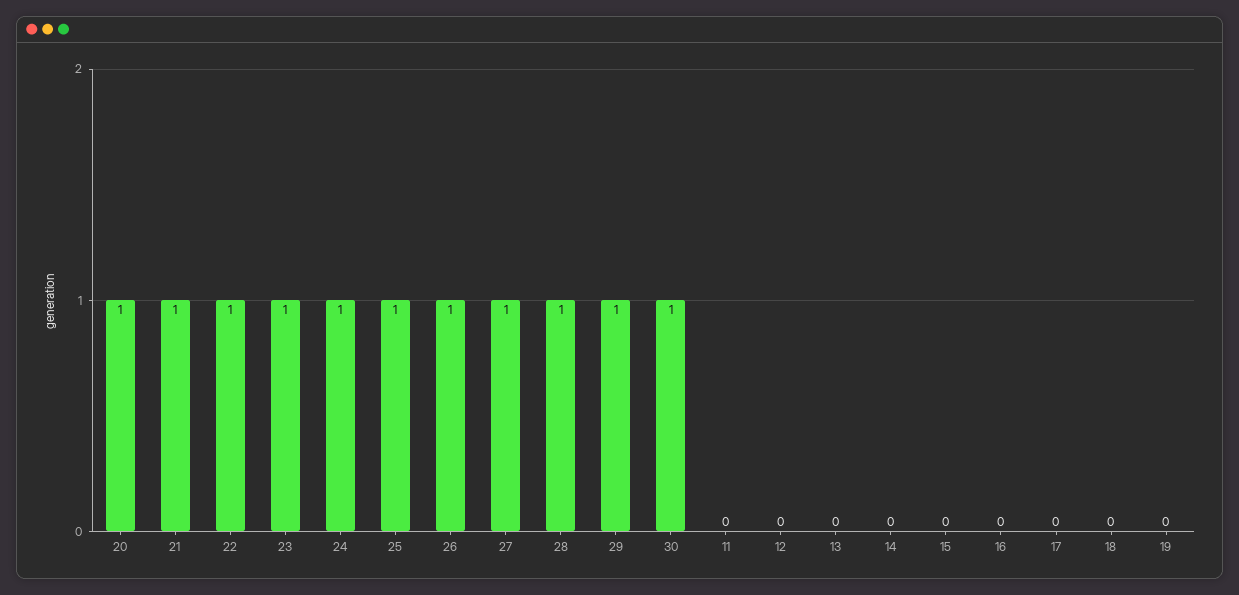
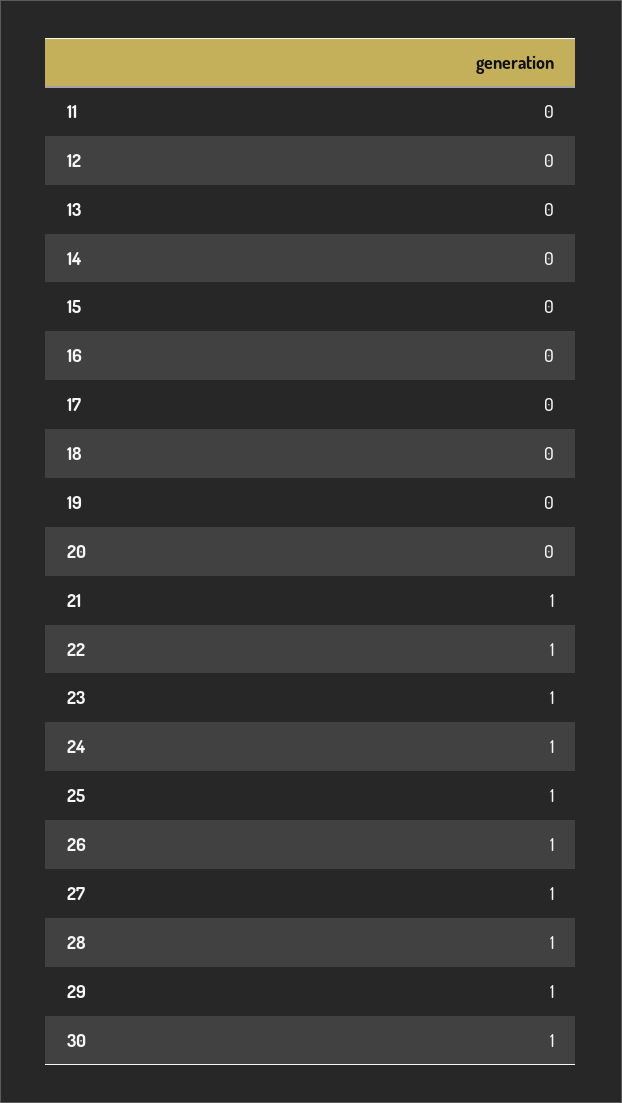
  {
-   "20": 1,
+   "20": 0,
    "21": 1,
    "22": 1,
    "23": 1,
    "24": 1,
    "25": 1,
    "26": 1,
    "27": 1,
    "28": 1,
    "29": 1,
    "30": 1,
    "11": 0,
    "12": 0,
    "13": 0,
    "14": 0,
    "15": 0,
    "16": 0,
    "17": 0,
    "18": 0,
    "19": 0
  }

